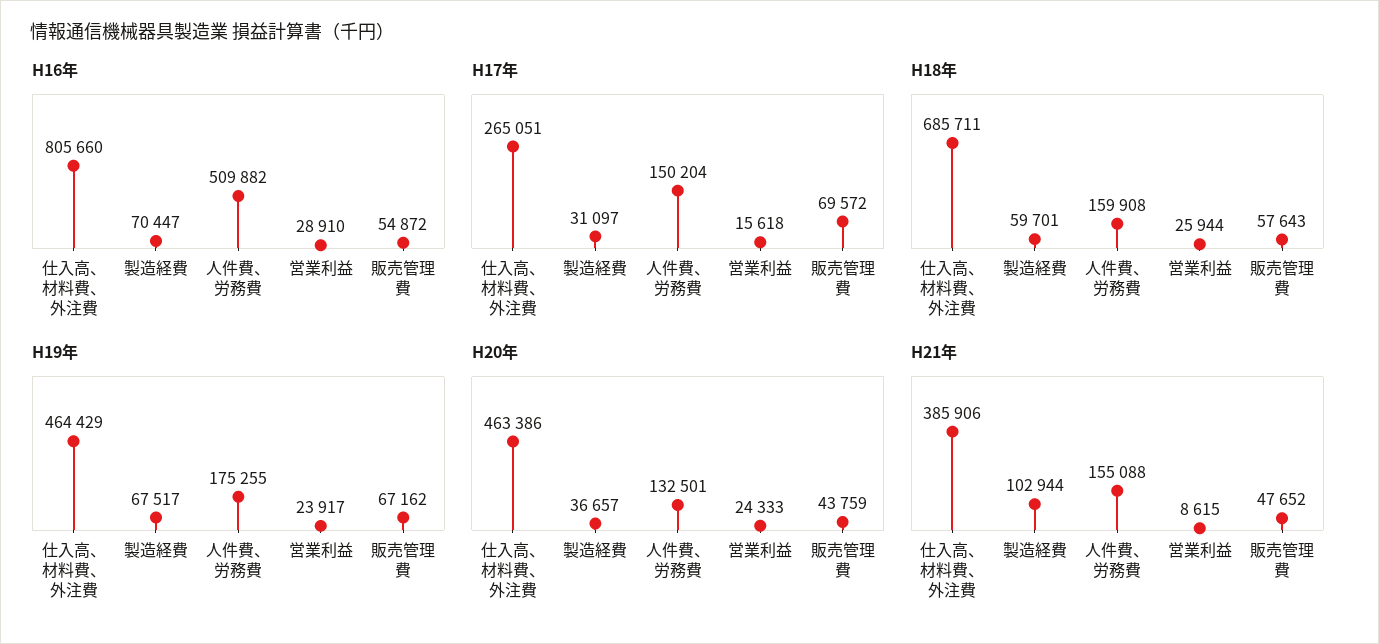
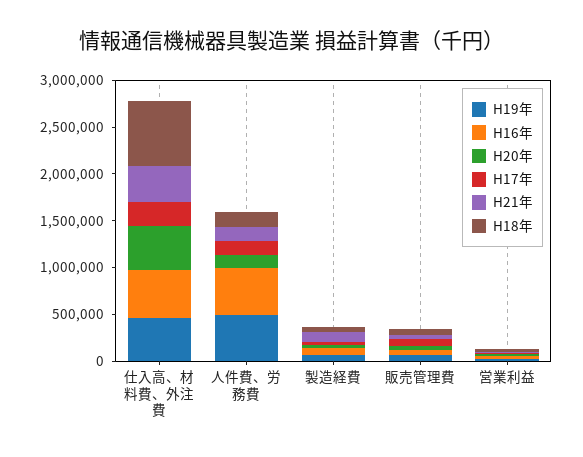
  {
    "H16年": {
-     "仕入高、材料費、外注費": 805660,
+     "仕入高、材料費、外注費": 500000,
      "製造経費": 70447,
      "人件費、労務費": 509882,
      "営業利益": 28910,
      "販売管理費": 54872
    },
    "H17年": {
      "仕入高、材料費、外注費": 265051,
      "製造経費": 31097,
      "人件費、労務費": 150204,
      "営業利益": 15618,
      "販売管理費": 69572
    },
    "H18年": {
      "仕入高、材料費、外注費": 685711,
      "製造経費": 59701,
      "人件費、労務費": 159908,
      "営業利益": 25944,
      "販売管理費": 57643
    },
    "H19年": {
      "仕入高、材料費、外注費": 464429,
      "製造経費": 67517,
-     "人件費、労務費": 175255,
+     "人件費、労務費": 500000,
      "営業利益": 23917,
      "販売管理費": 67162
    },
    "H20年": {
      "仕入高、材料費、外注費": 463386,
      "製造経費": 36657,
      "人件費、労務費": 132501,
      "営業利益": 24333,
      "販売管理費": 43759
    },
    "H21年": {
      "仕入高、材料費、外注費": 385906,
      "製造経費": 102944,
      "人件費、労務費": 155088,
      "営業利益": 8615,
      "販売管理費": 47652
    }
  }

